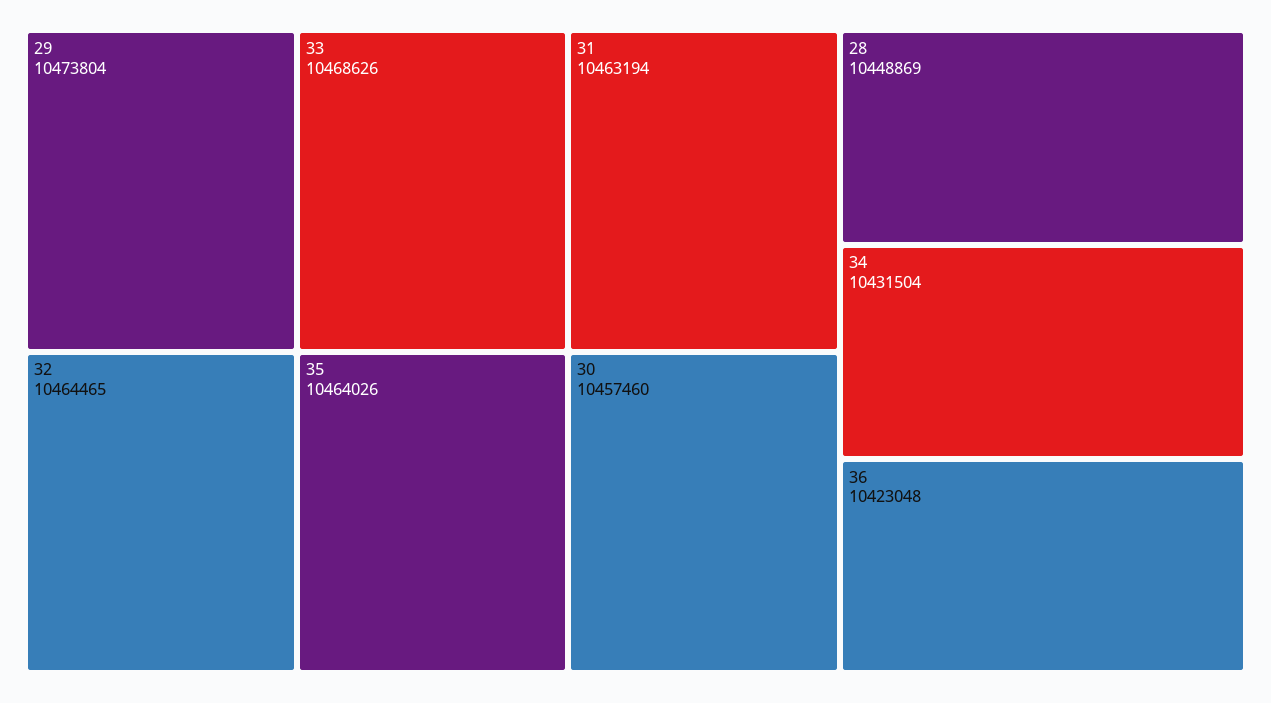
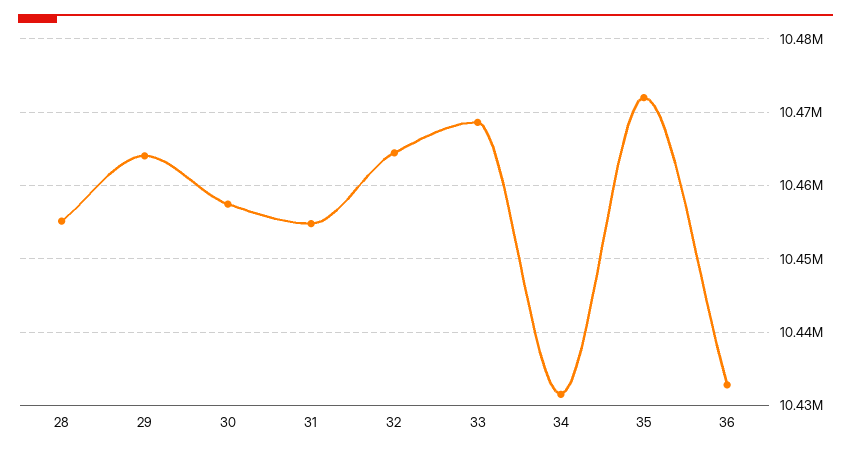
  {
-   "29": 10473804,
+   "29": 10464000,
    "33": 10468626,
    "32": 10464465,
-   "35": 10464026,
+   "35": 10472000,
-   "31": 10463194,
+   "31": 10455000,
    "30": 10457460,
-   "28": 10448869,
+   "28": 10455000,
    "34": 10431504,
-   "36": 10423048
+   "36": 10433000
  }

